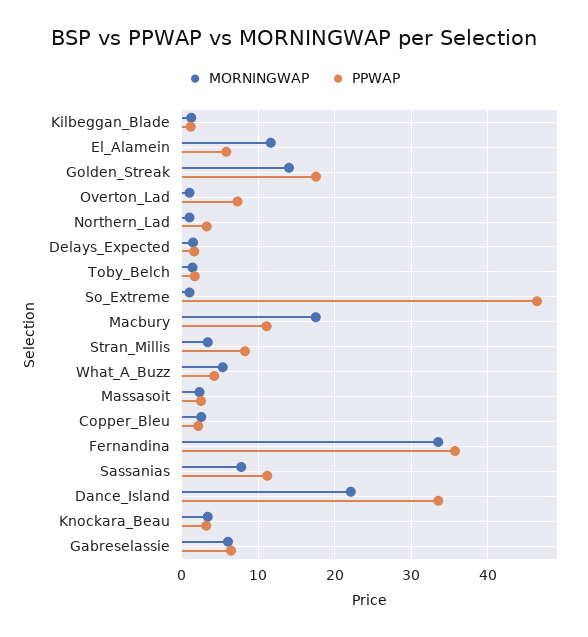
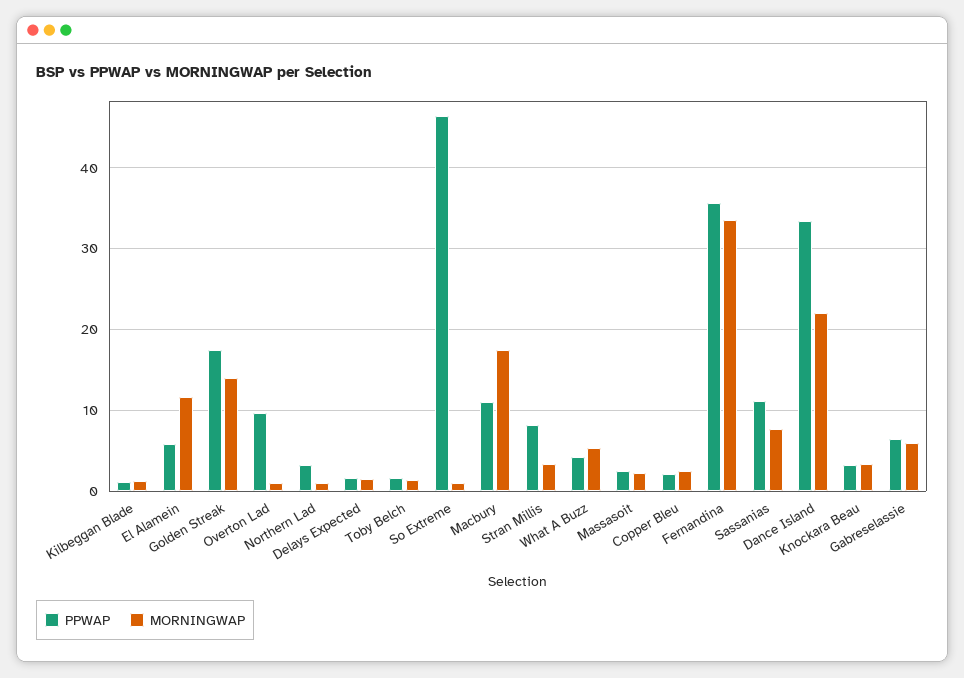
  {
    "MORNINGWAP": {
      "Kilbeggan_Blade": 1,
      "El_Alamein": 12,
      "Golden_Streak": 14,
      "Overton_Lad": 1,
      "Northern_Lad": 1,
      "Delays_Expected": 1,
      "Toby_Belch": 1,
      "So_Extreme": 1,
      "Macbury": 18,
      "Stran_Millis": 3,
      "What_A_Buzz": 5,
      "Massasoit": 2,
      "Copper_Bleu": 3,
      "Fernandina": 34,
      "Sassanias": 8,
      "Dance_Island": 22,
      "Knockara_Beau": 3,
      "Gabreselassie": 6
    },
    "PPWAP": {
      "Kilbeggan_Blade": 1,
      "El_Alamein": 6,
      "Golden_Streak": 18,
-     "Overton_Lad": 7,
+     "Overton_Lad": 10,
      "Northern_Lad": 3,
      "Delays_Expected": 2,
      "Toby_Belch": 2,
      "So_Extreme": 46,
      "Macbury": 11,
      "Stran_Millis": 8,
      "What_A_Buzz": 4,
      "Massasoit": 3,
      "Copper_Bleu": 2,
      "Fernandina": 36,
      "Sassanias": 11,
      "Dance_Island": 34,
      "Knockara_Beau": 3,
      "Gabreselassie": 6
    }
  }

